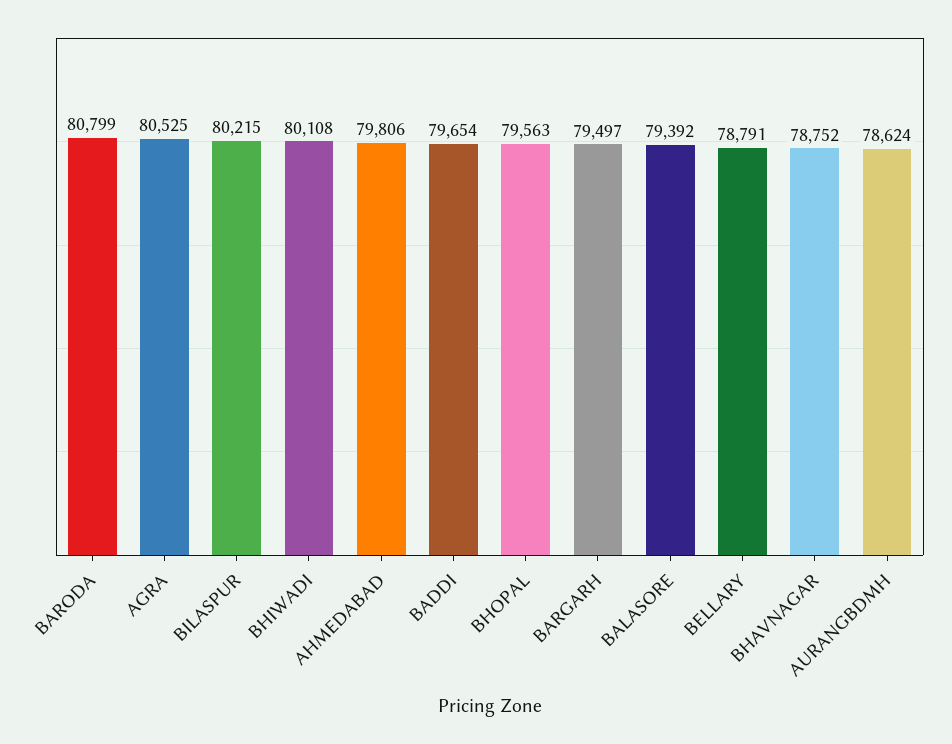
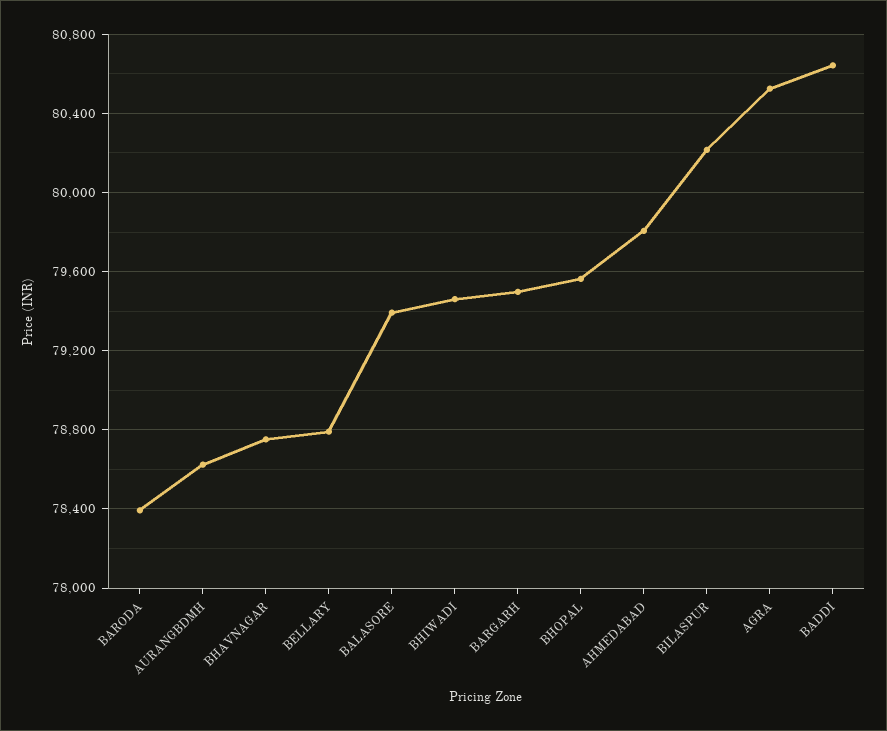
  {
-   "BARODA": 80799,
+   "BARODA": 78400,
    "AGRA": 80525,
    "BILASPUR": 80215,
-   "BHIWADI": 80108,
+   "BHIWADI": 79450,
    "AHMEDABAD": 79806,
-   "BADDI": 79654,
+   "BADDI": 80650,
    "BHOPAL": 79563,
    "BARGARH": 79497,
    "BALASORE": 79392,
    "BELLARY": 78791,
    "BHAVNAGAR": 78752,
    "AURANGBDMH": 78624
  }

